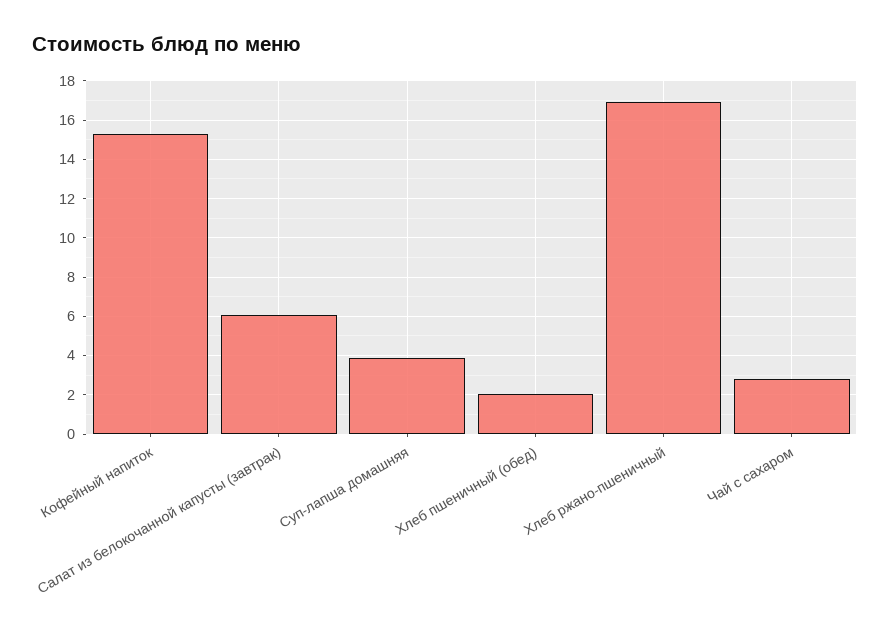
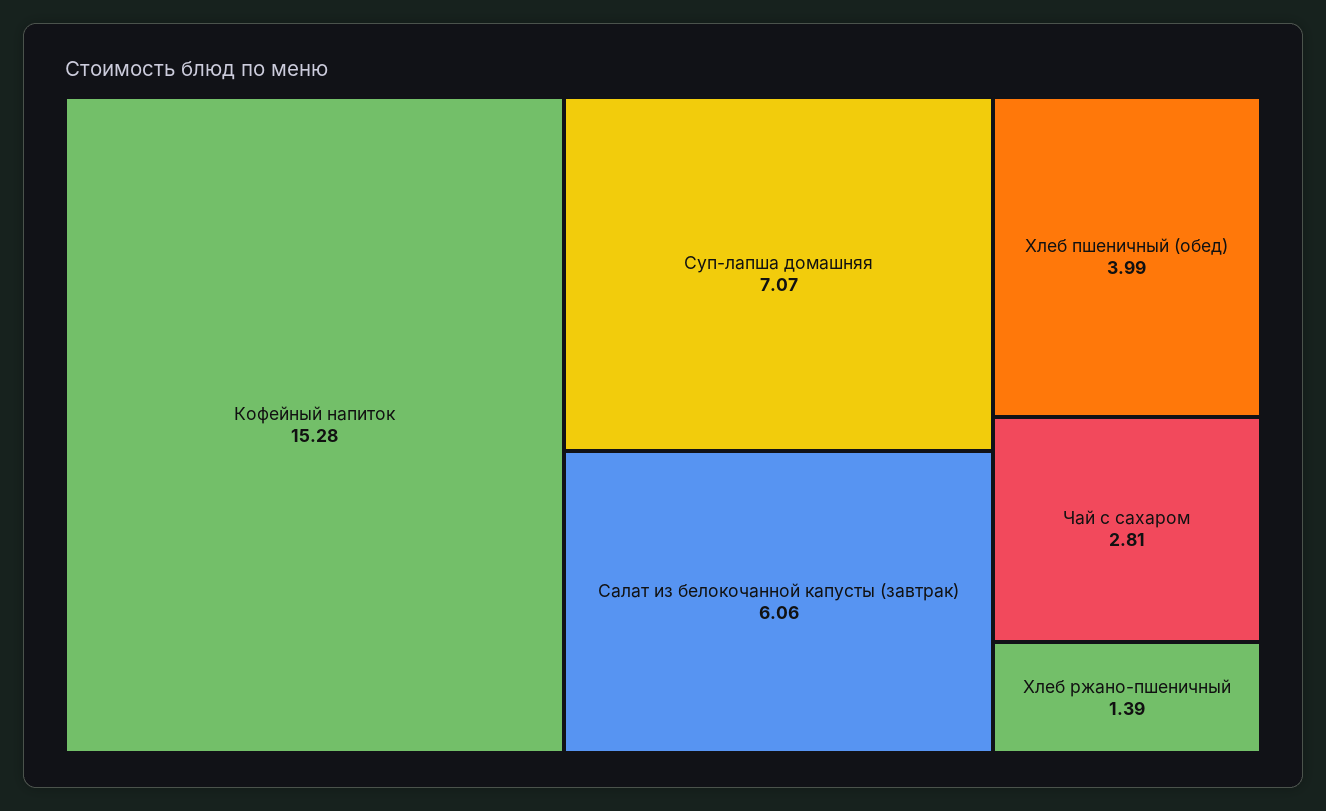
  {
    "Кофейный напиток": 15.28,
    "Салат из белокочанной капусты (завтрак)": 6.06,
-   "Суп-лапша домашняя": 4,
+   "Суп-лапша домашняя": 7.07,
-   "Хлеб пшеничный (обед)": 2,
+   "Хлеб пшеничный (обед)": 3.99,
-   "Хлеб ржано-пшеничный": 17,
+   "Хлеб ржано-пшеничный": 1.39,
    "Чай с сахаром": 2.81
  }

